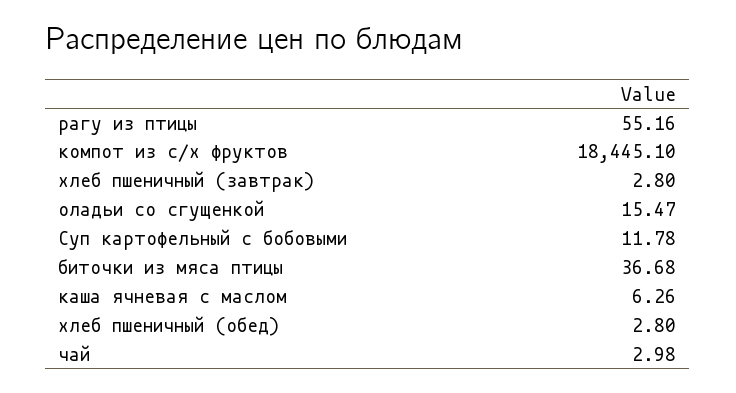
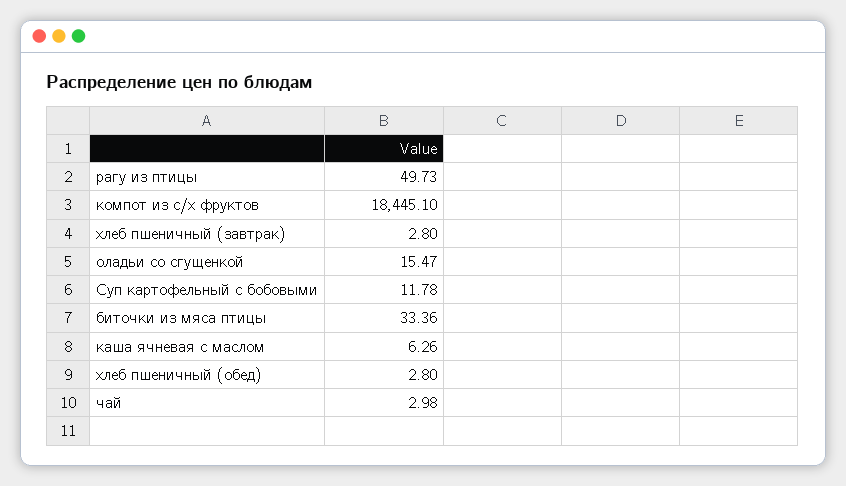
  {
-   "рагу из птицы": 55.16,
+   "рагу из птицы": 49.73,
    "компот из с/х фруктов": 18445.1,
    "хлеб пшеничный (завтрак)": 2.8,
    "оладьи со сгущенкой": 15.47,
    "Суп картофельный с бобовыми": 11.78,
-   "биточки из мяса птицы": 36.68,
+   "биточки из мяса птицы": 33.36,
    "каша ячневая с маслом": 6.26,
    "хлеб пшеничный (обед)": 2.8,
    "чай": 2.98
  }

